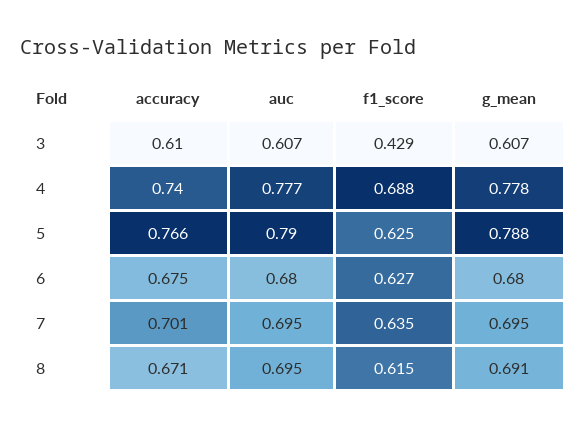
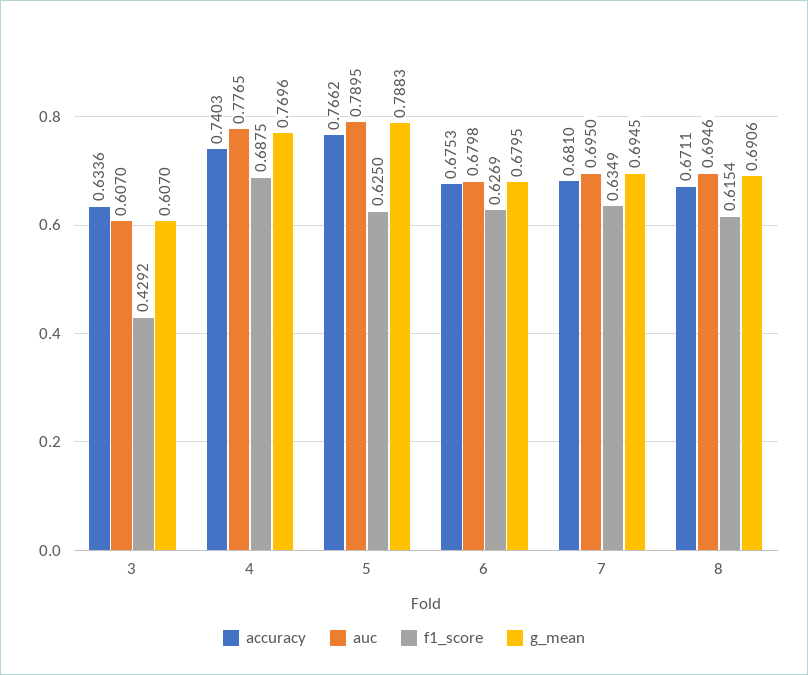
  {
    "accuracy": {
-     "3": 0.61,
+     "3": 0.6336,
      "4": 0.7403,
      "5": 0.7662,
      "6": 0.6753,
-     "7": 0.701,
+     "7": 0.681,
      "8": 0.6711
    },
    "auc": {
      "3": 0.607,
      "4": 0.7765,
      "5": 0.7895,
      "6": 0.6798,
      "7": 0.695,
      "8": 0.6946
    },
    "f1_score": {
      "3": 0.4292,
      "4": 0.6875,
      "5": 0.625,
      "6": 0.6269,
      "7": 0.6349,
      "8": 0.6154
    },
    "g_mean": {
      "3": 0.607,
-     "4": 0.778,
+     "4": 0.7696,
      "5": 0.7883,
      "6": 0.6795,
      "7": 0.6945,
      "8": 0.6906
    }
  }

